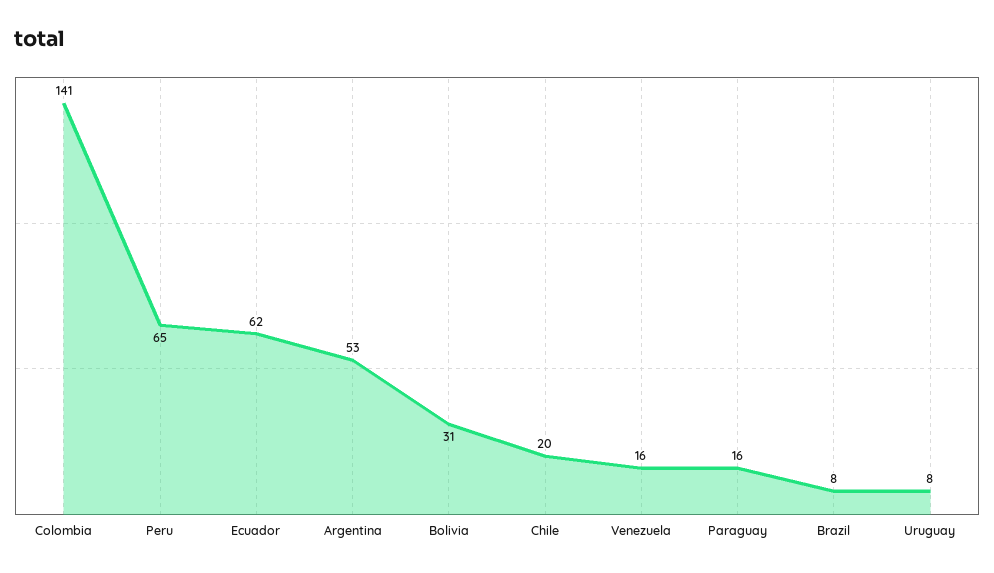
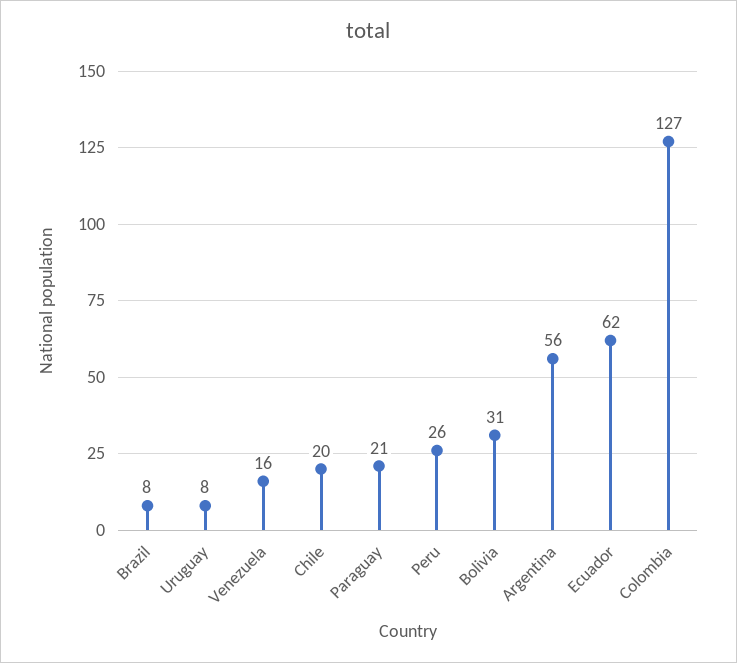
  {
-   "Colombia": 141,
+   "Colombia": 127,
-   "Peru": 65,
+   "Peru": 26,
    "Ecuador": 62,
-   "Argentina": 53,
+   "Argentina": 56,
    "Bolivia": 31,
    "Chile": 20,
    "Venezuela": 16,
-   "Paraguay": 16,
+   "Paraguay": 21,
    "Brazil": 8,
    "Uruguay": 8
  }

